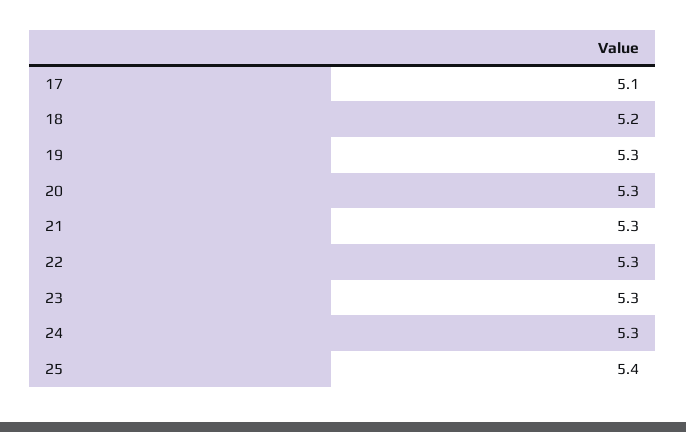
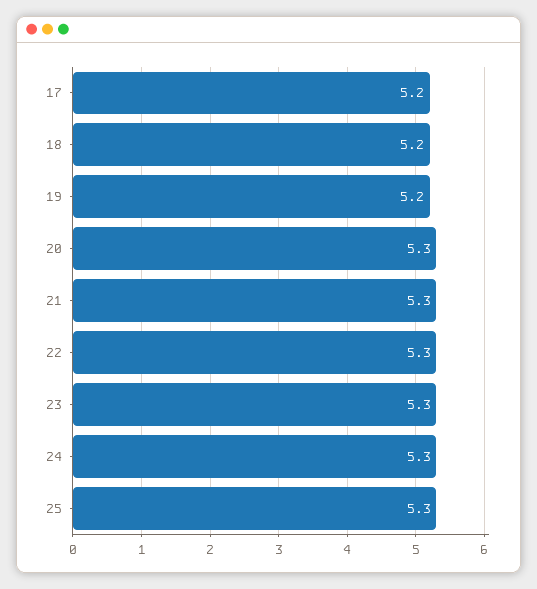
  {
-   "17": 5.1,
+   "17": 5.2,
    "18": 5.2,
-   "19": 5.3,
+   "19": 5.2,
    "20": 5.3,
    "21": 5.3,
    "22": 5.3,
    "23": 5.3,
    "24": 5.3,
-   "25": 5.4
+   "25": 5.3
  }

